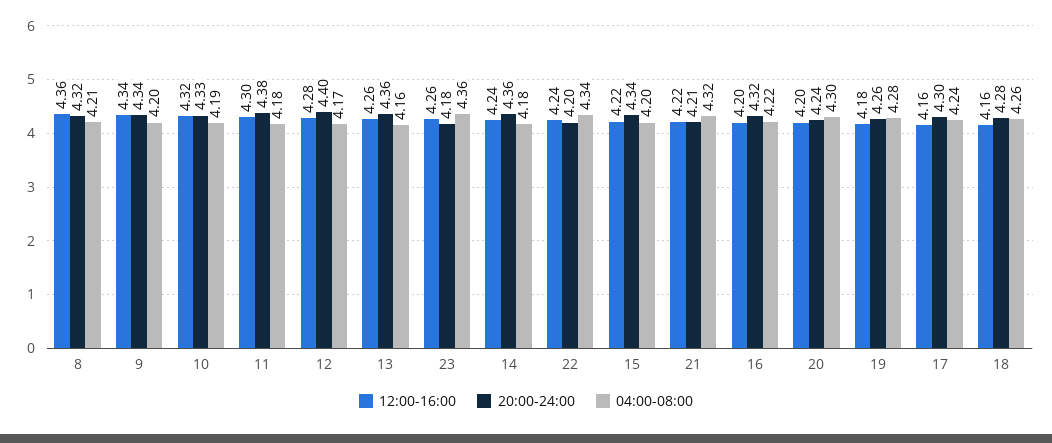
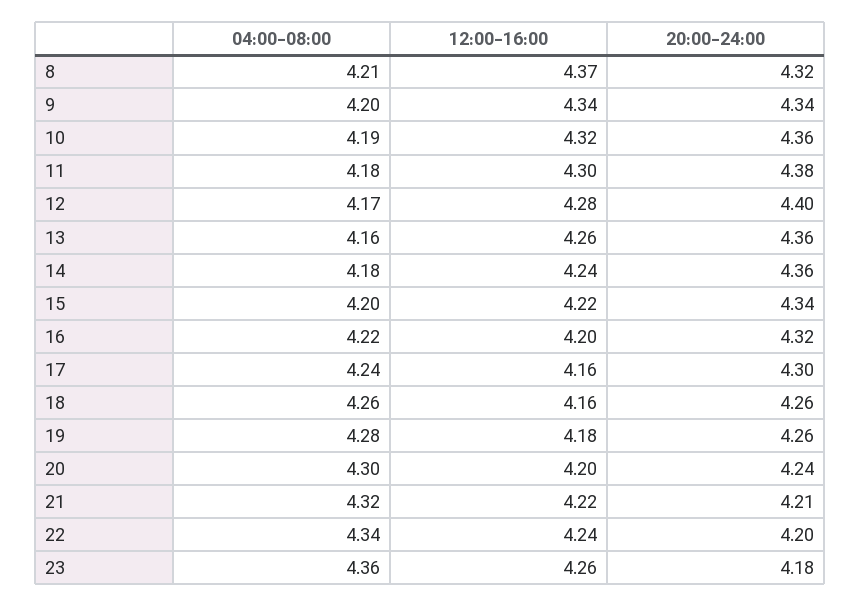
  {
    "12:00-16:00": {
-     "8": 4.36,
+     "8": 4.37,
      "9": 4.34,
      "10": 4.32,
      "11": 4.3,
      "12": 4.28,
      "13": 4.26,
      "23": 4.26,
      "14": 4.24,
      "22": 4.24,
      "15": 4.22,
      "21": 4.22,
      "16": 4.2,
      "20": 4.2,
      "19": 4.18,
      "17": 4.16,
      "18": 4.16
    },
    "20:00-24:00": {
      "8": 4.32,
      "9": 4.34,
-     "10": 4.33,
+     "10": 4.36,
      "11": 4.38,
      "12": 4.4,
      "13": 4.36,
      "23": 4.18,
      "14": 4.36,
      "22": 4.2,
      "15": 4.34,
      "21": 4.21,
      "16": 4.32,
      "20": 4.24,
      "19": 4.26,
      "17": 4.3,
-     "18": 4.28
+     "18": 4.26
    },
    "04:00-08:00": {
      "8": 4.21,
      "9": 4.2,
      "10": 4.19,
      "11": 4.18,
      "12": 4.17,
      "13": 4.16,
      "23": 4.36,
      "14": 4.18,
      "22": 4.34,
      "15": 4.2,
      "21": 4.32,
      "16": 4.22,
      "20": 4.3,
      "19": 4.28,
      "17": 4.24,
      "18": 4.26
    }
  }

